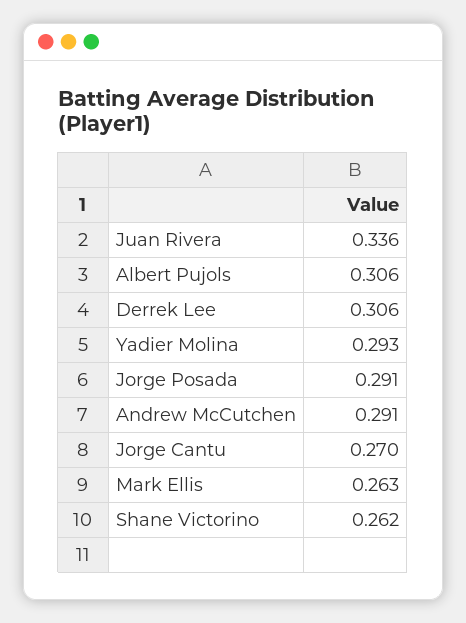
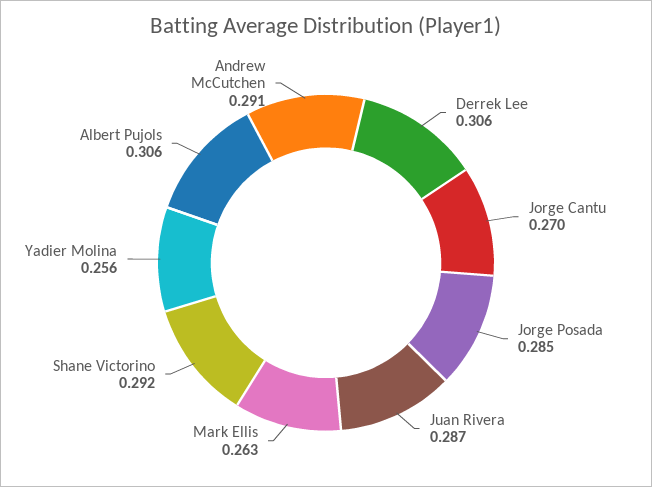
  {
-   "Juan Rivera": 0.336,
+   "Juan Rivera": 0.287,
    "Albert Pujols": 0.306,
    "Derrek Lee": 0.306,
-   "Yadier Molina": 0.293,
+   "Yadier Molina": 0.256,
-   "Jorge Posada": 0.291,
+   "Jorge Posada": 0.285,
    "Andrew McCutchen": 0.291,
    "Jorge Cantu": 0.27,
    "Mark Ellis": 0.263,
-   "Shane Victorino": 0.262
+   "Shane Victorino": 0.292
  }

